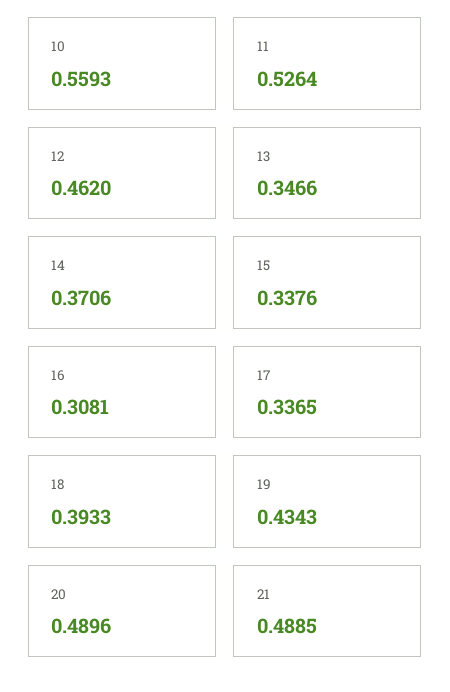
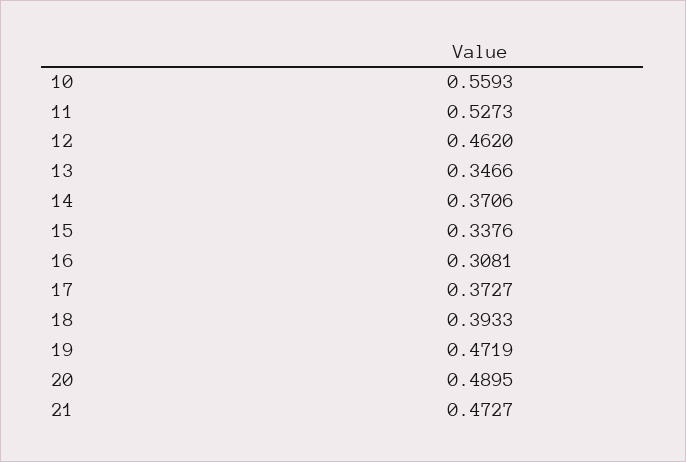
  {
    "10": 0.5593,
-   "11": 0.5264,
+   "11": 0.5273,
    "12": 0.462,
    "13": 0.3466,
    "14": 0.3706,
    "15": 0.3376,
    "16": 0.3081,
-   "17": 0.3365,
+   "17": 0.3727,
    "18": 0.3933,
-   "19": 0.4343,
+   "19": 0.4719,
-   "20": 0.4896,
+   "20": 0.4895,
-   "21": 0.4885
+   "21": 0.4727
  }

